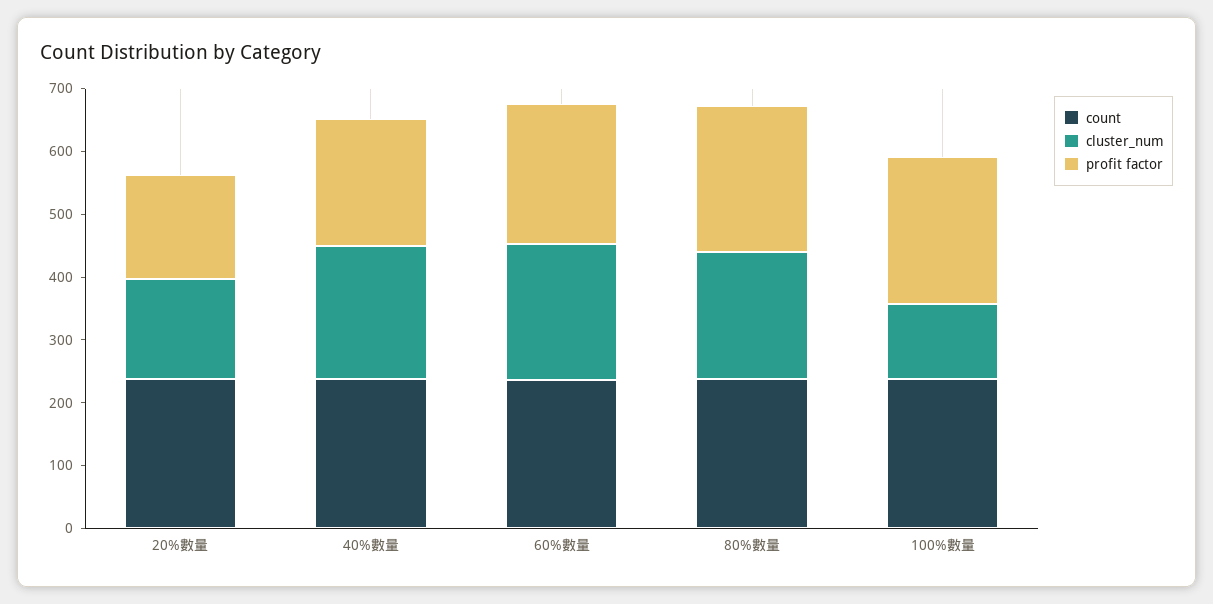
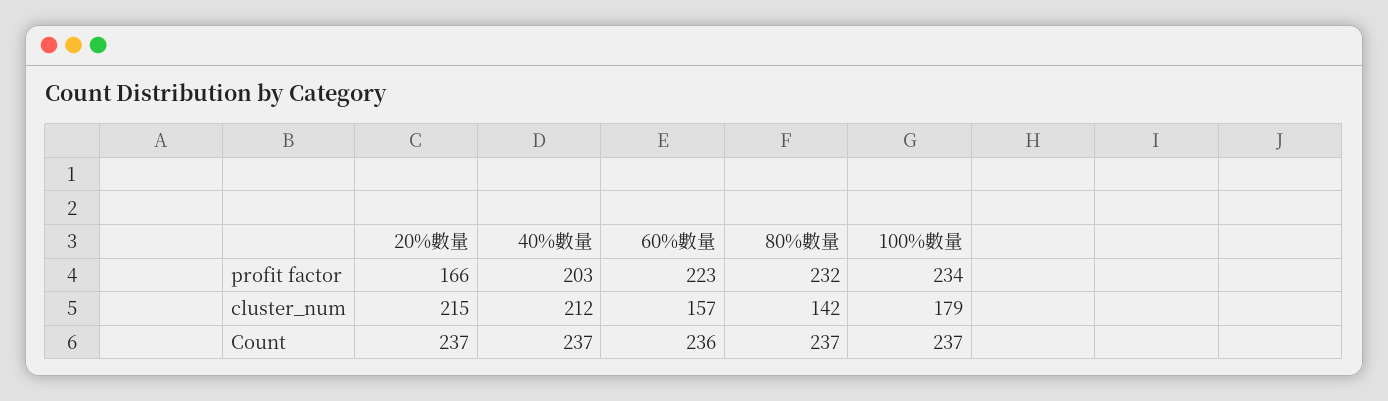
  {
    "count": {
      "20%數量": 237,
      "40%數量": 237,
      "60%數量": 236,
      "80%數量": 237,
      "100%數量": 237
    },
    "cluster_num": {
-     "20%數量": 160,
+     "20%數量": 215,
      "40%數量": 212,
-     "60%數量": 220,
+     "60%數量": 157,
-     "80%數量": 200,
+     "80%數量": 142,
-     "100%數量": 120
+     "100%數量": 179
    },
    "profit factor": {
      "20%數量": 166,
      "40%數量": 203,
      "60%數量": 223,
      "80%數量": 232,
      "100%數量": 234
    }
  }

